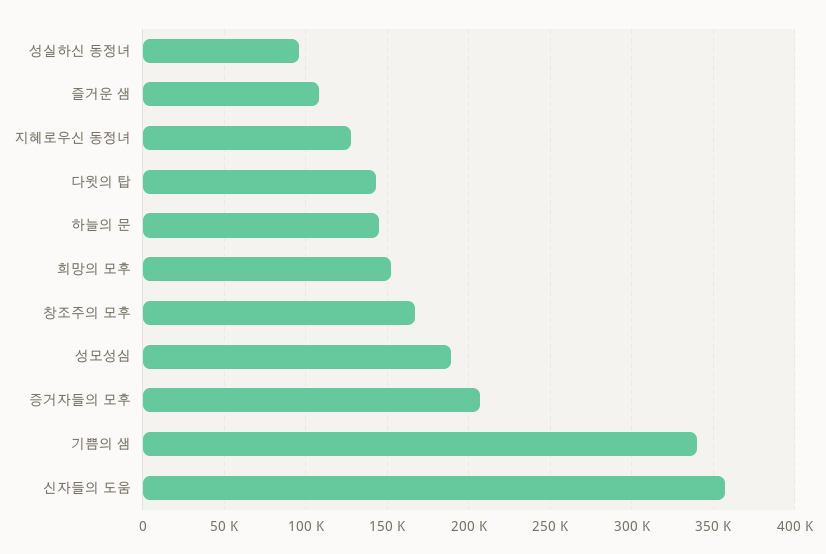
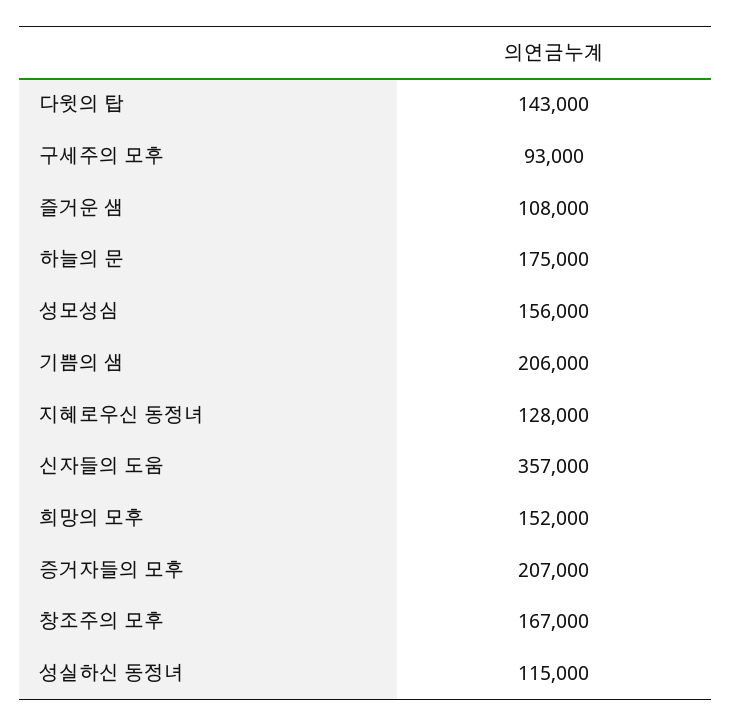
  {
-   "성실하신 동정녀": 95000,
+   "성실하신 동정녀": 115000,
    "즐거운 샘": 108000,
    "지혜로우신 동정녀": 128000,
    "다윗의 탑": 143000,
-   "하늘의 문": 145000,
+   "하늘의 문": 175000,
    "희망의 모후": 152000,
    "창조주의 모후": 167000,
-   "성모성심": 190000,
+   "성모성심": 156000,
    "증거자들의 모후": 207000,
-   "기쁨의 샘": 340000,
+   "기쁨의 샘": 206000,
-   "신자들의 도움": 357000
+   "신자들의 도움": 357000,
+   "구세주의 모후": 93000
  }

